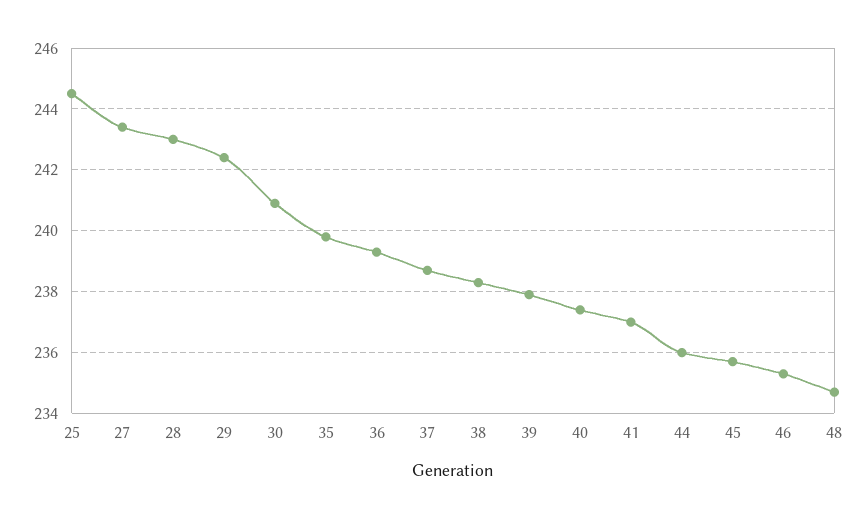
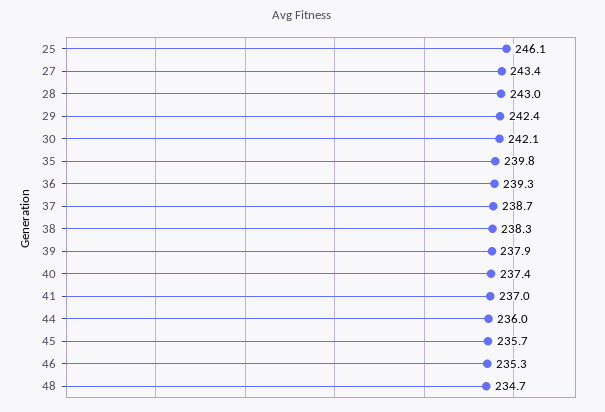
  {
-   "25": 244.5,
+   "25": 246.1,
    "27": 243.4,
    "28": 243,
    "29": 242.4,
-   "30": 241,
+   "30": 242.1,
    "35": 239.8,
    "36": 239.3,
    "37": 238.7,
    "38": 238.3,
    "39": 237.9,
    "40": 237.4,
    "41": 237,
    "44": 236,
    "45": 235.7,
    "46": 235.3,
    "48": 234.7
  }

